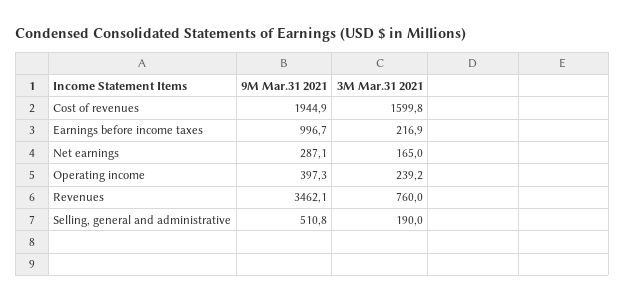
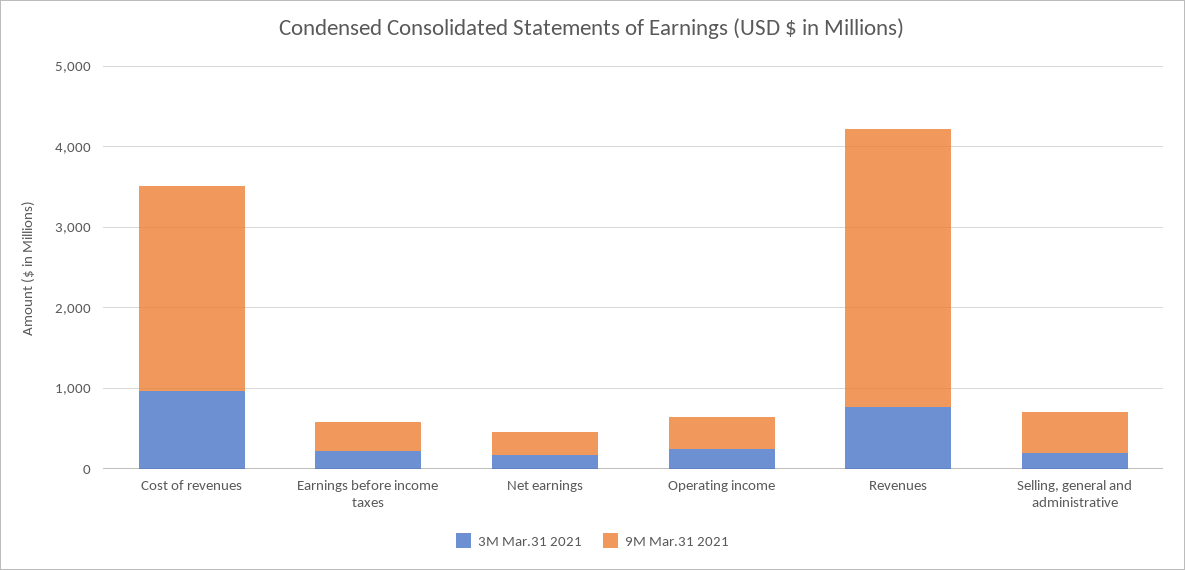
  {
    "9M Mar.31 2021": {
-     "Cost of revenues": 1944.9,
+     "Cost of revenues": 2600,
-     "Earnings before income taxes": 996.7,
+     "Earnings before income taxes": 400,
      "Net earnings": 287.1,
      "Operating income": 397.3,
      "Revenues": 3462.1,
      "Selling, general and administrative": 510.8
    },
    "3M Mar.31 2021": {
-     "Cost of revenues": 1599.8,
+     "Cost of revenues": 1000,
      "Earnings before income taxes": 216.9,
      "Net earnings": 165,
      "Operating income": 239.2,
      "Revenues": 760,
      "Selling, general and administrative": 190
    }
  }

